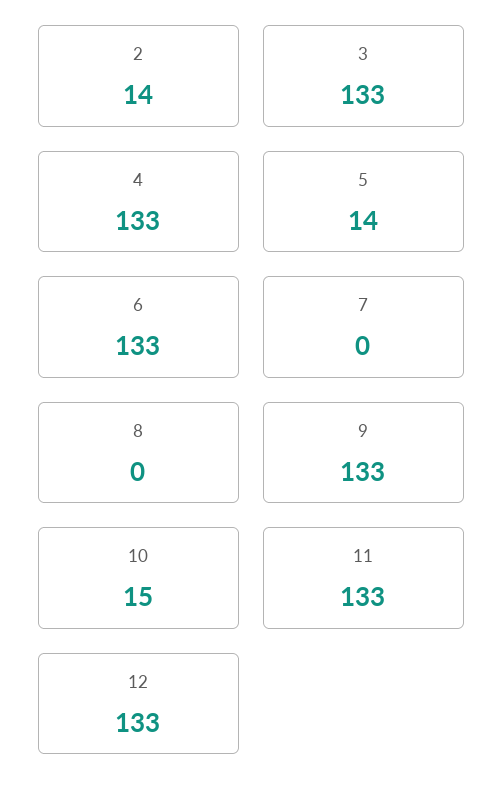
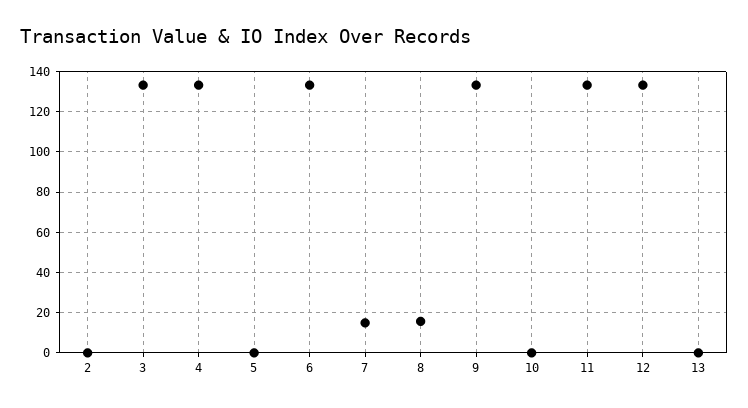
  {
-   "2": 14,
+   "2": 0,
    "3": 133,
    "4": 133,
-   "5": 14,
+   "5": 0,
    "6": 133,
-   "7": 0,
+   "7": 15,
-   "8": 0,
+   "8": 15,
    "9": 133,
-   "10": 15,
+   "10": 0,
    "11": 133,
-   "12": 133
+   "12": 133,
+   "13": 0
  }

